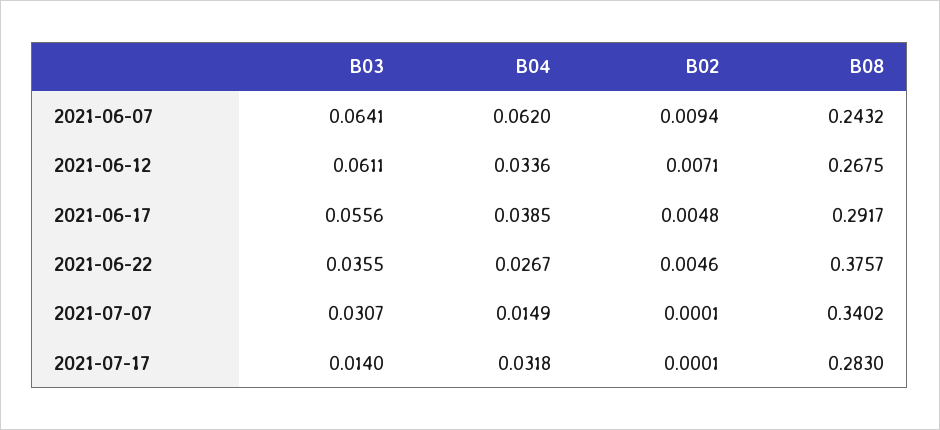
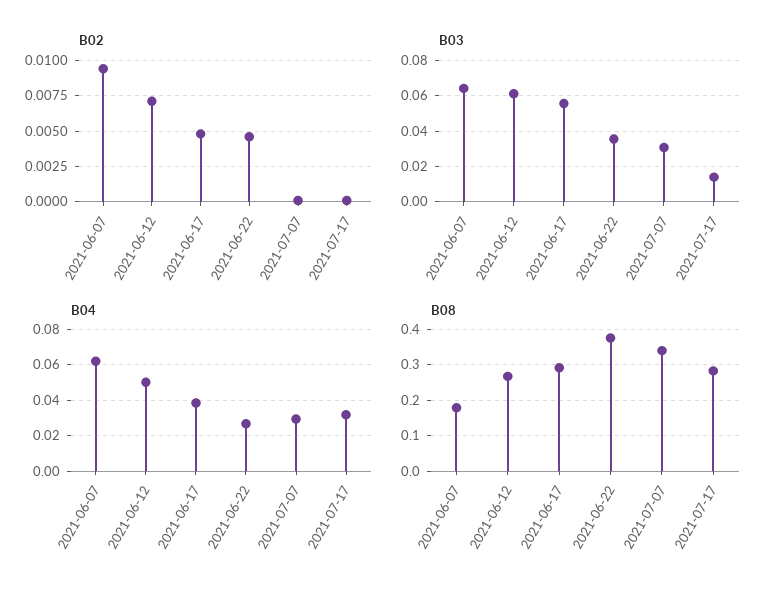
  {
    "B03": {
      "2021-06-07": 0.0641,
      "2021-06-12": 0.0611,
      "2021-06-17": 0.0556,
      "2021-06-22": 0.0355,
      "2021-07-07": 0.0307,
      "2021-07-17": 0.014
    },
    "B04": {
      "2021-06-07": 0.062,
-     "2021-06-12": 0.0336,
+     "2021-06-12": 0.05,
      "2021-06-17": 0.0385,
      "2021-06-22": 0.0267,
-     "2021-07-07": 0.0149,
+     "2021-07-07": 0.03,
      "2021-07-17": 0.0318
    },
    "B02": {
      "2021-06-07": 0.0094,
      "2021-06-12": 0.0071,
      "2021-06-17": 0.0048,
      "2021-06-22": 0.0046,
      "2021-07-07": 0.0001,
      "2021-07-17": 0.0001
    },
    "B08": {
-     "2021-06-07": 0.2432,
+     "2021-06-07": 0.18,
      "2021-06-12": 0.2675,
      "2021-06-17": 0.2917,
      "2021-06-22": 0.3757,
      "2021-07-07": 0.3402,
      "2021-07-17": 0.283
    }
  }

